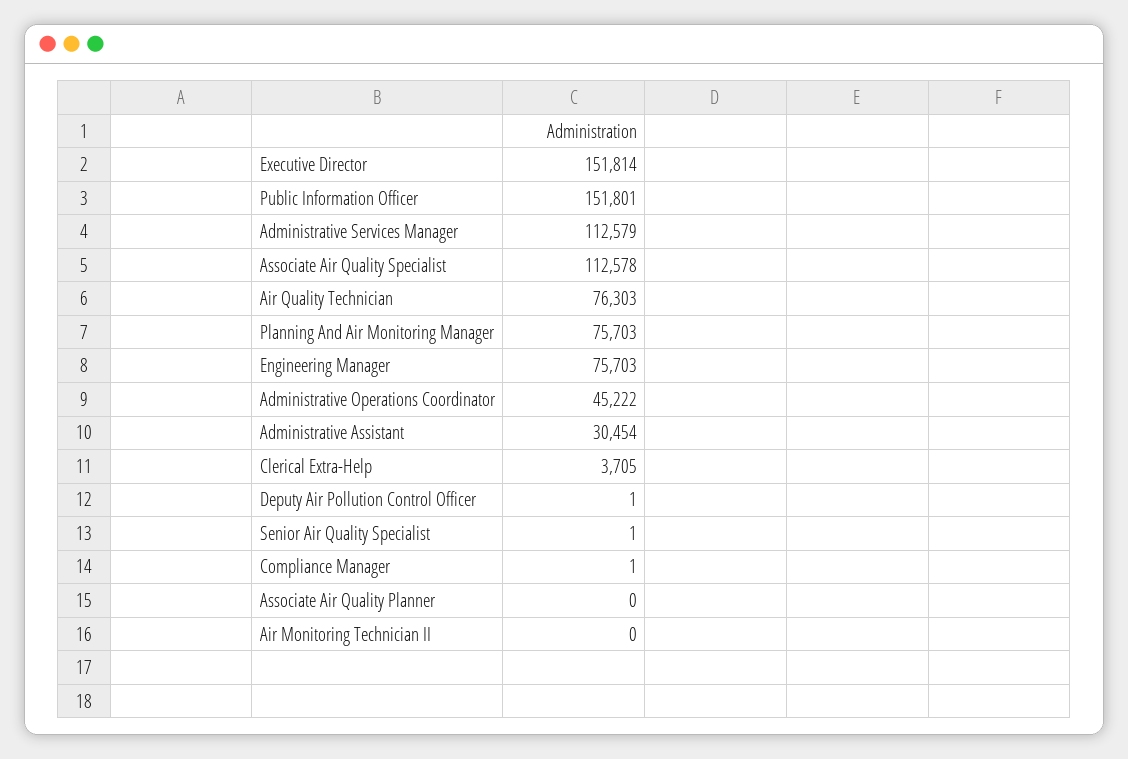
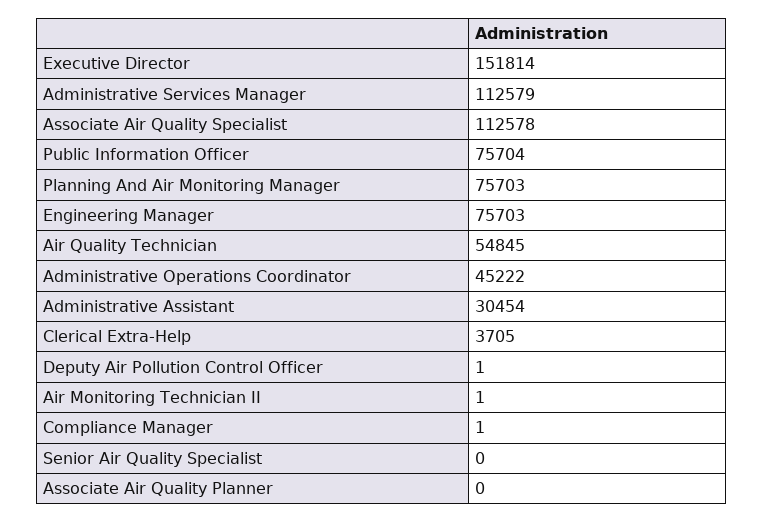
  {
    "Executive Director": 151814,
-   "Public Information Officer": 151801,
+   "Public Information Officer": 75704,
    "Administrative Services Manager": 112579,
    "Associate Air Quality Specialist": 112578,
-   "Air Quality Technician": 76303,
+   "Air Quality Technician": 54845,
    "Planning And Air Monitoring Manager": 75703,
    "Engineering Manager": 75703,
    "Administrative Operations Coordinator": 45222,
    "Administrative Assistant": 30454,
    "Clerical Extra-Help": 3705,
    "Deputy Air Pollution Control Officer": 1,
-   "Senior Air Quality Specialist": 1,
+   "Senior Air Quality Specialist": 0,
    "Compliance Manager": 1,
    "Associate Air Quality Planner": 0,
-   "Air Monitoring Technician II": 0
+   "Air Monitoring Technician II": 1
  }

